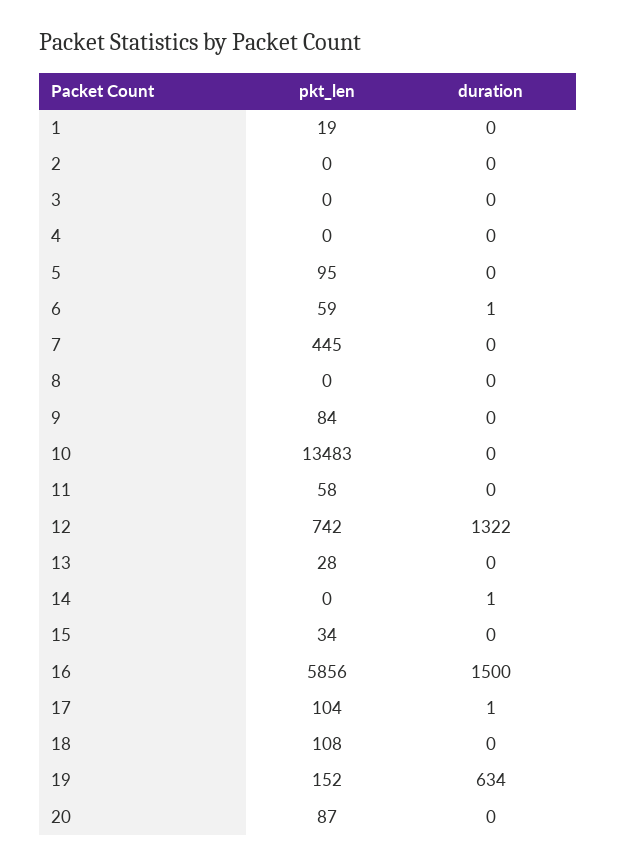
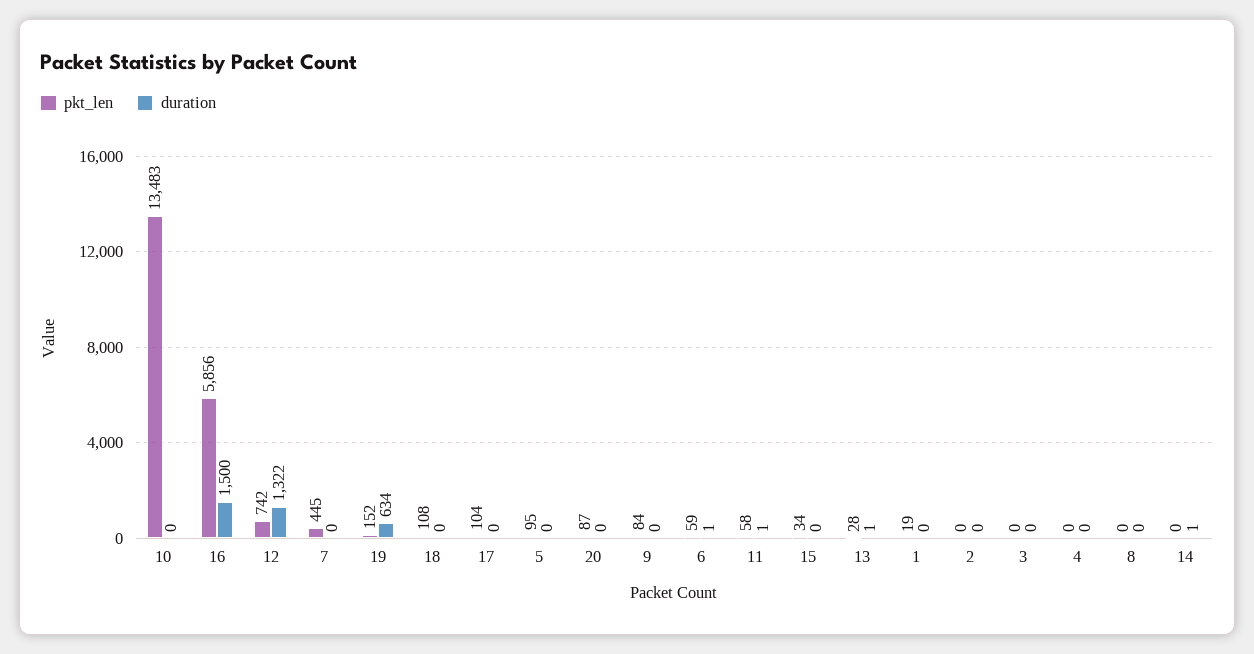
  {
    "pkt_len": {
      "1": 19,
      "2": 0,
      "3": 0,
      "4": 0,
      "5": 95,
      "6": 59,
      "7": 445,
      "8": 0,
      "9": 84,
      "10": 13483,
      "11": 58,
      "12": 742,
      "13": 28,
      "14": 0,
      "15": 34,
      "16": 5856,
      "17": 104,
      "18": 108,
      "19": 152,
      "20": 87
    },
    "duration": {
      "1": 0,
      "2": 0,
      "3": 0,
      "4": 0,
      "5": 0,
      "6": 1,
      "7": 0,
      "8": 0,
      "9": 0,
      "10": 0,
-     "11": 0,
+     "11": 1,
      "12": 1322,
-     "13": 0,
+     "13": 1,
      "14": 1,
      "15": 0,
      "16": 1500,
-     "17": 1,
+     "17": 0,
      "18": 0,
      "19": 634,
      "20": 0
    }
  }

